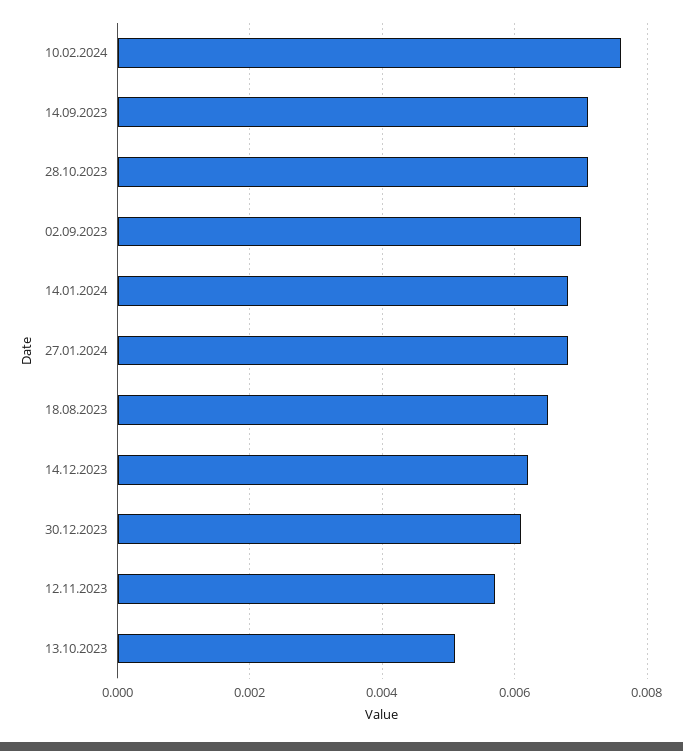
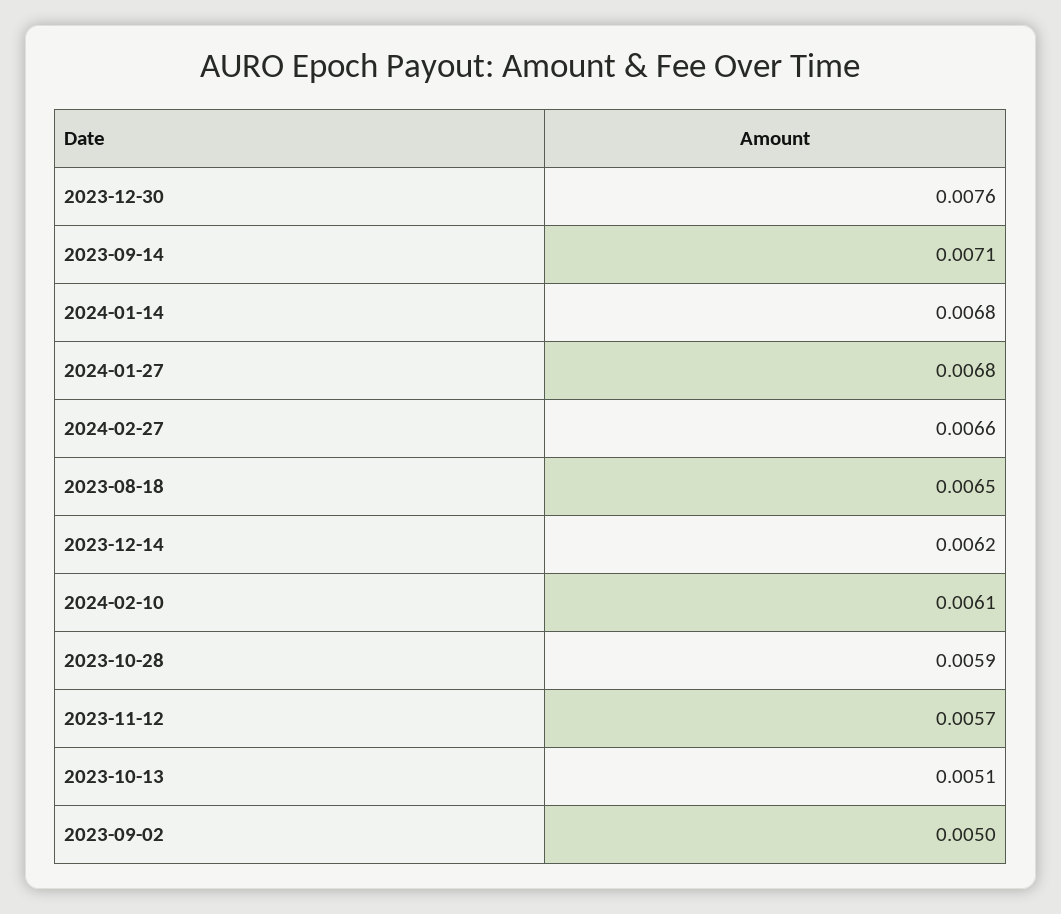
  {
-   "10.02.2024": 0.0075,
+   "10.02.2024": 0.0061,
    "14.09.2023": 0.0071,
-   "28.10.2023": 0.007,
+   "28.10.2023": 0.0059,
-   "02.09.2023": 0.007,
+   "02.09.2023": 0.005,
    "14.01.2024": 0.0068,
    "27.01.2024": 0.0068,
    "18.08.2023": 0.0065,
    "14.12.2023": 0.0062,
-   "30.12.2023": 0.006,
+   "30.12.2023": 0.0076,
    "12.11.2023": 0.0057,
-   "13.10.2023": 0.0051
+   "13.10.2023": 0.0051,
+   "2024-02-27": 0.0066
  }

